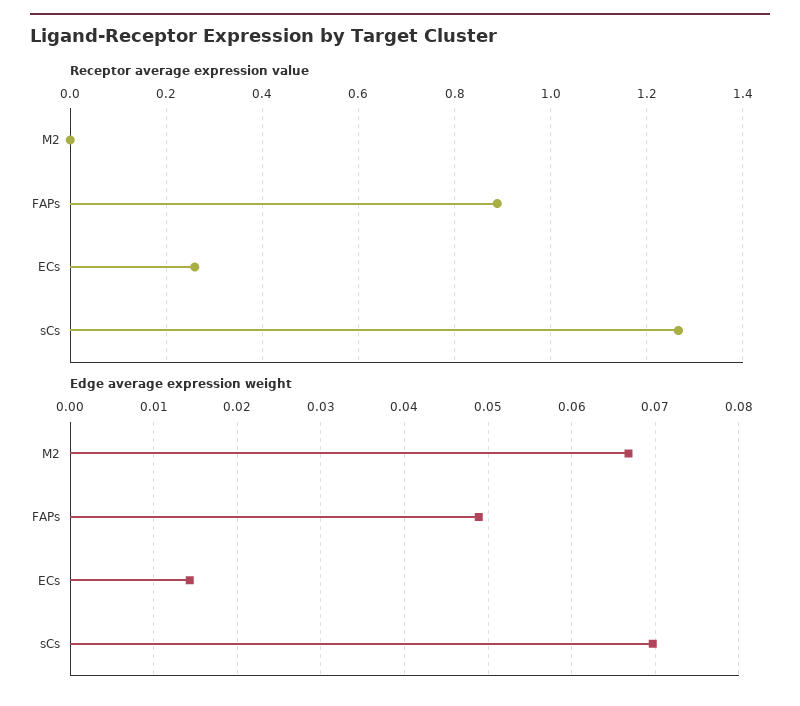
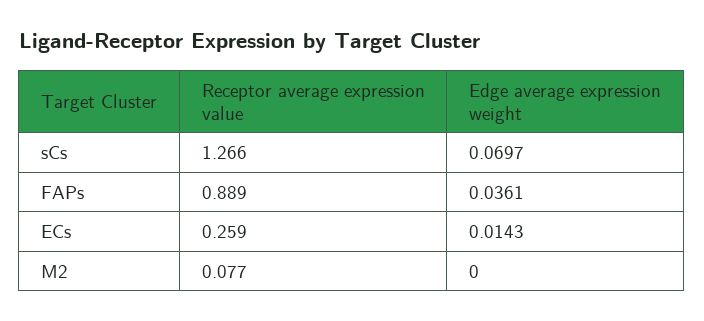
  {
    "Receptor average expression value": {
-     "M2": 0,
+     "M2": 0.077,
      "FAPs": 0.889,
      "ECs": 0.259,
      "sCs": 1.266
    },
    "Edge average expression weight": {
-     "M2": 0.067,
+     "M2": 0,
-     "FAPs": 0.049,
+     "FAPs": 0.0361,
      "ECs": 0.0143,
      "sCs": 0.0697
    }
  }

